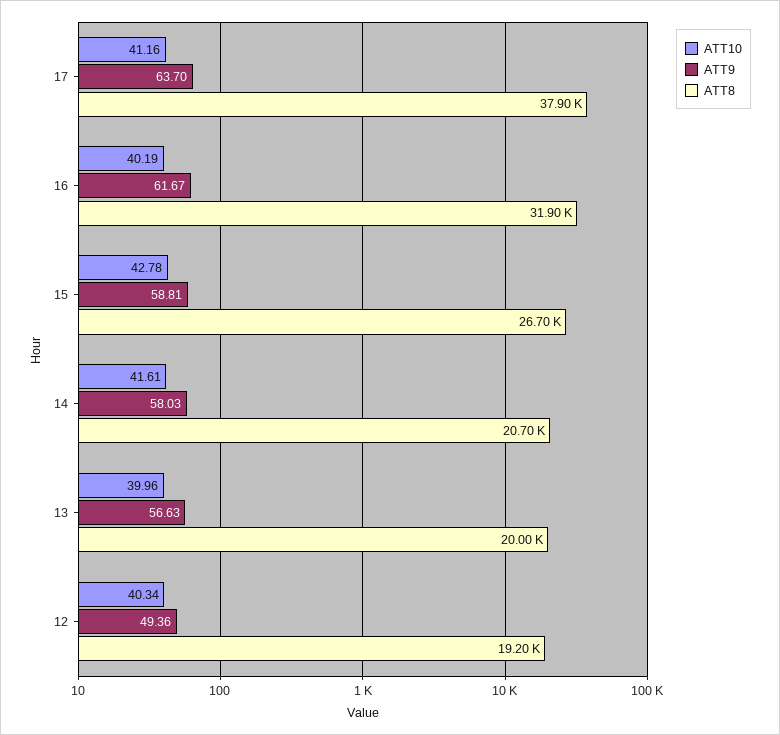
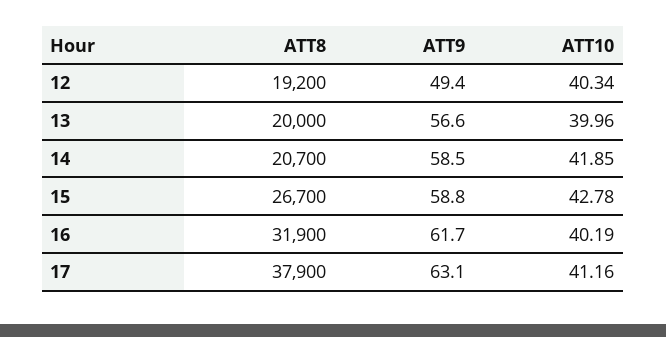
  {
    "ATT10": {
      "17": 41.16,
      "16": 40.19,
      "15": 42.78,
-     "14": 41.61,
+     "14": 41.85,
      "13": 39.96,
      "12": 40.34
    },
    "ATT9": {
-     "17": 63.7,
+     "17": 63.1,
      "16": 61.67,
      "15": 58.81,
-     "14": 58.03,
+     "14": 58.5,
      "13": 56.63,
      "12": 49.36
    },
    "ATT8": {
      "17": 37900,
      "16": 31900,
      "15": 26700,
      "14": 20700,
      "13": 20000,
      "12": 19200
    }
  }

